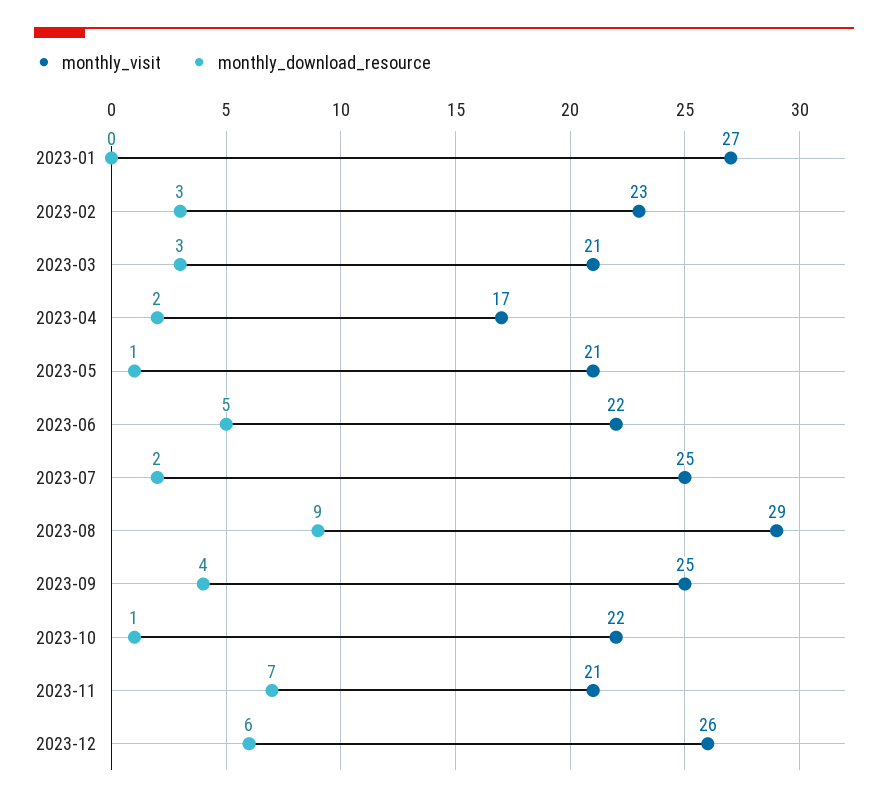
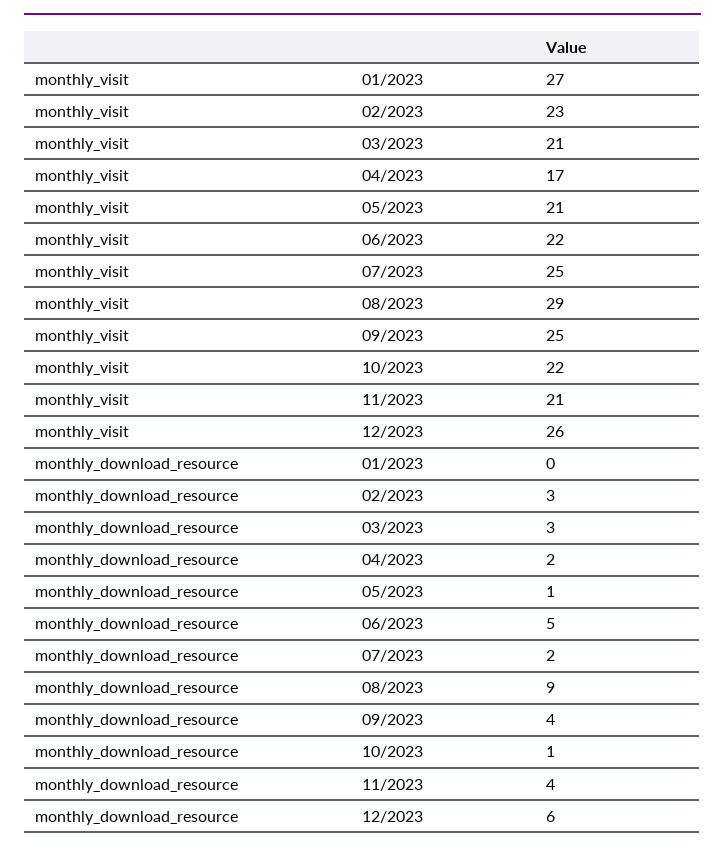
  {
    "monthly_visit": {
      "2023-01": 27,
      "2023-02": 23,
      "2023-03": 21,
      "2023-04": 17,
      "2023-05": 21,
      "2023-06": 22,
      "2023-07": 25,
      "2023-08": 29,
      "2023-09": 25,
      "2023-10": 22,
      "2023-11": 21,
      "2023-12": 26
    },
    "monthly_download_resource": {
      "2023-01": 0,
      "2023-02": 3,
      "2023-03": 3,
      "2023-04": 2,
      "2023-05": 1,
      "2023-06": 5,
      "2023-07": 2,
      "2023-08": 9,
      "2023-09": 4,
      "2023-10": 1,
-     "2023-11": 7,
+     "2023-11": 4,
      "2023-12": 6
    }
  }

